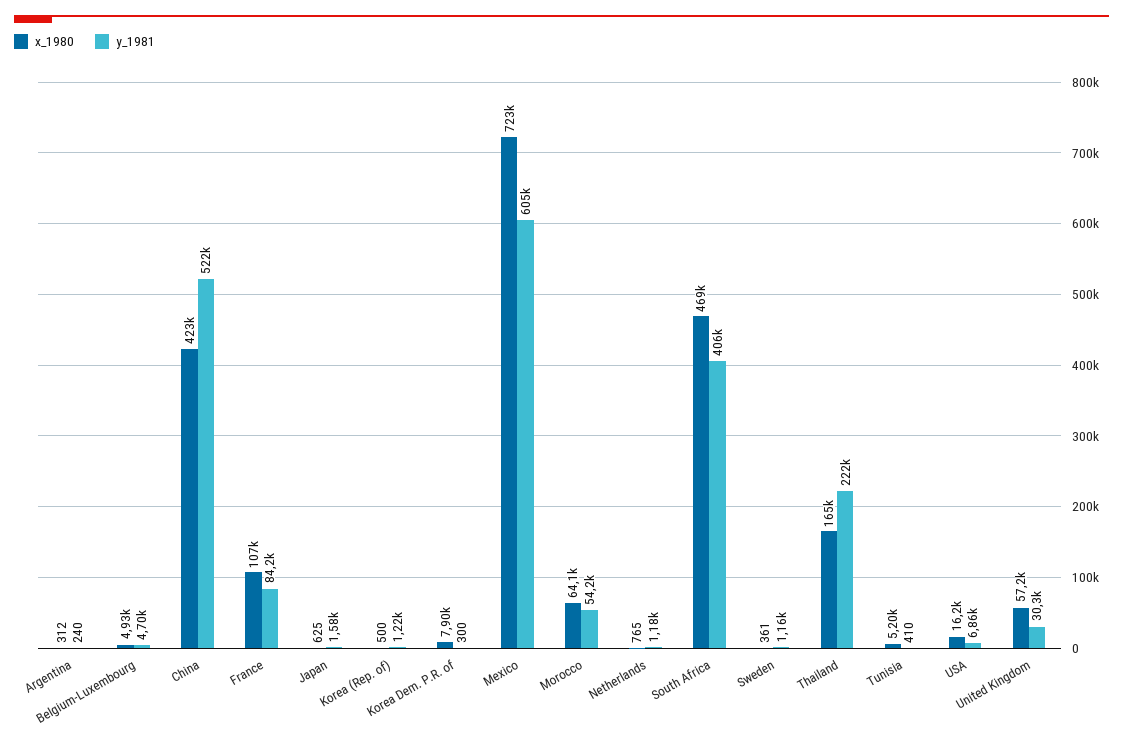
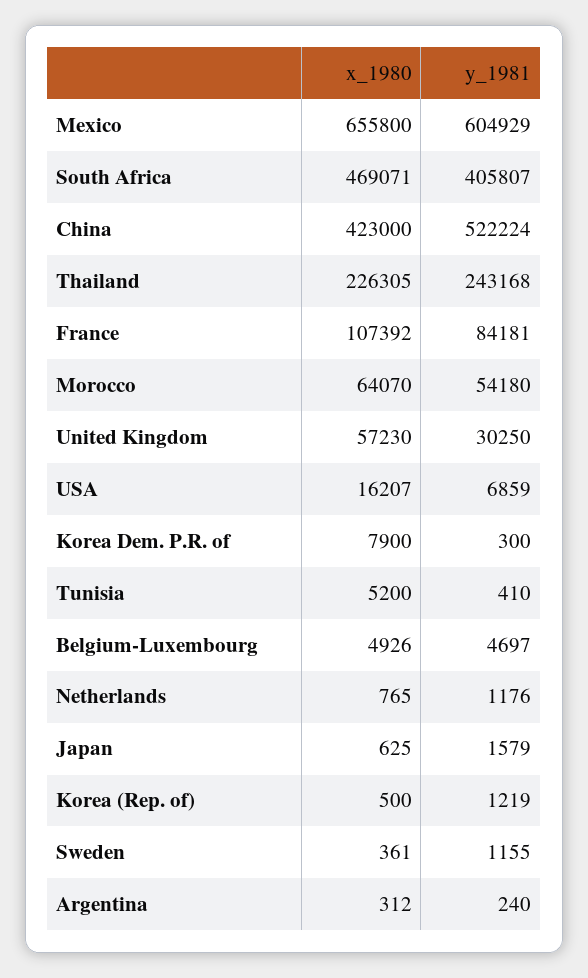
  {
    "x_1980": {
      "Argentina": 312,
      "Belgium-Luxembourg": 4926,
      "China": 423000,
      "France": 107392,
      "Japan": 625,
      "Korea (Rep. of)": 500,
      "Korea Dem. P.R. of": 7900,
-     "Mexico": 723000,
+     "Mexico": 655800,
      "Morocco": 64070,
      "Netherlands": 765,
      "South Africa": 469071,
      "Sweden": 361,
-     "Thailand": 165000,
+     "Thailand": 226305,
      "Tunisia": 5200,
      "USA": 16207,
      "United Kingdom": 57230
    },
    "y_1981": {
      "Argentina": 240,
      "Belgium-Luxembourg": 4697,
      "China": 522224,
      "France": 84181,
      "Japan": 1579,
      "Korea (Rep. of)": 1219,
      "Korea Dem. P.R. of": 300,
      "Mexico": 604929,
      "Morocco": 54180,
      "Netherlands": 1176,
      "South Africa": 405807,
      "Sweden": 1155,
-     "Thailand": 222000,
+     "Thailand": 243168,
      "Tunisia": 410,
      "USA": 6859,
      "United Kingdom": 30250
    }
  }

